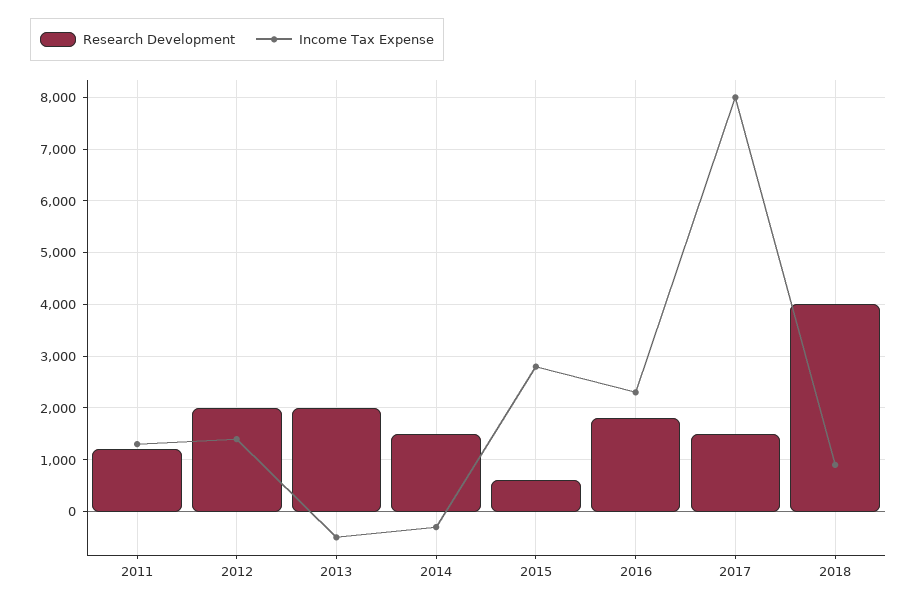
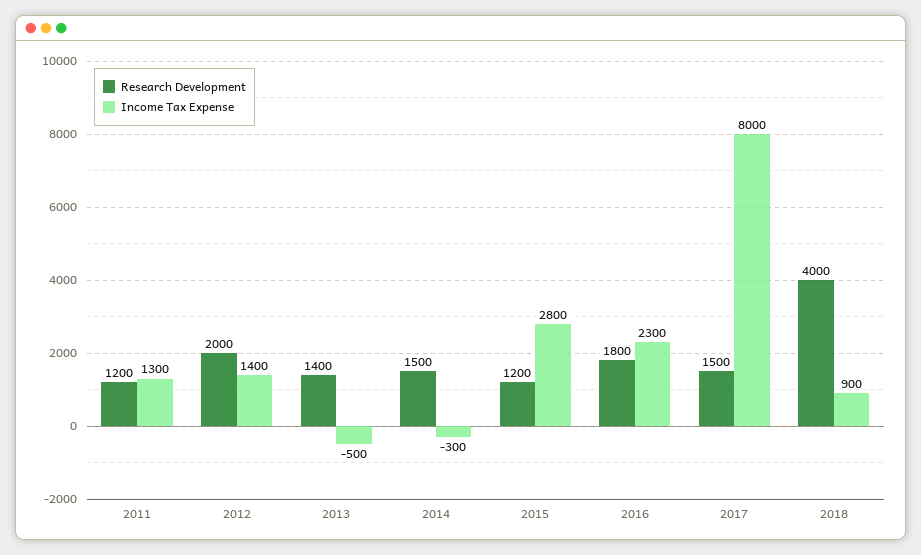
  {
    "Research Development": {
      "2011": 1200,
      "2012": 2000,
-     "2013": 2000,
+     "2013": 1400,
      "2014": 1500,
-     "2015": 600,
+     "2015": 1200,
      "2016": 1800,
      "2017": 1500,
      "2018": 4000
    },
    "Income Tax Expense": {
      "2011": 1300,
      "2012": 1400,
      "2013": -500,
      "2014": -300,
      "2015": 2800,
      "2016": 2300,
      "2017": 8000,
      "2018": 900
    }
  }

